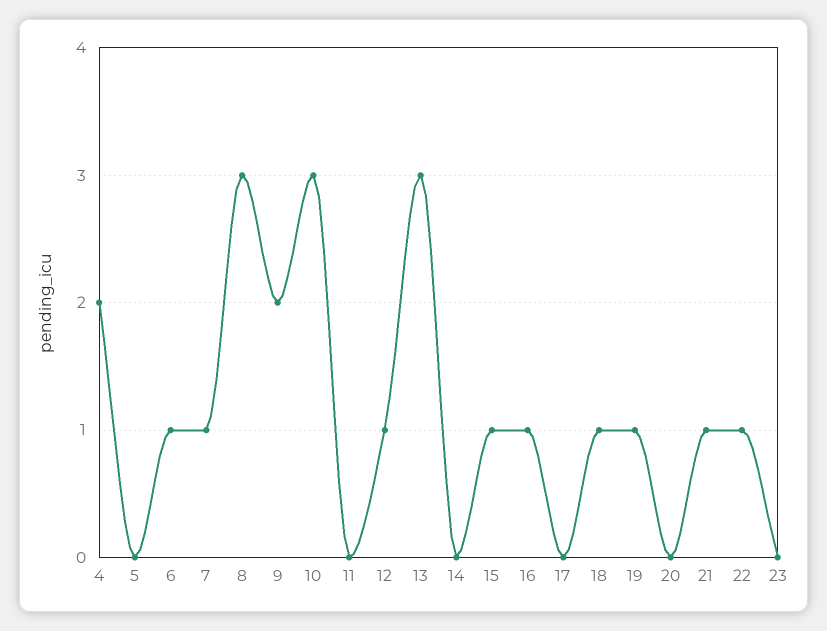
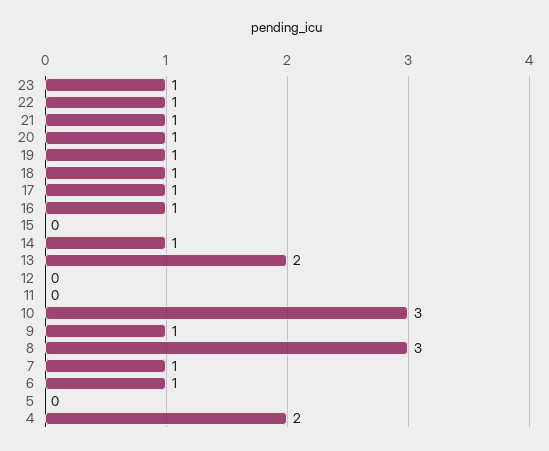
  {
    "4": 2,
    "5": 0,
    "6": 1,
    "7": 1,
    "8": 3,
-   "9": 2,
+   "9": 1,
    "10": 3,
    "11": 0,
-   "12": 1,
+   "12": 0,
-   "13": 3,
+   "13": 2,
-   "14": 0,
+   "14": 1,
-   "15": 1,
+   "15": 0,
    "16": 1,
-   "17": 0,
+   "17": 1,
    "18": 1,
    "19": 1,
-   "20": 0,
+   "20": 1,
    "21": 1,
    "22": 1,
-   "23": 0
+   "23": 1
  }

